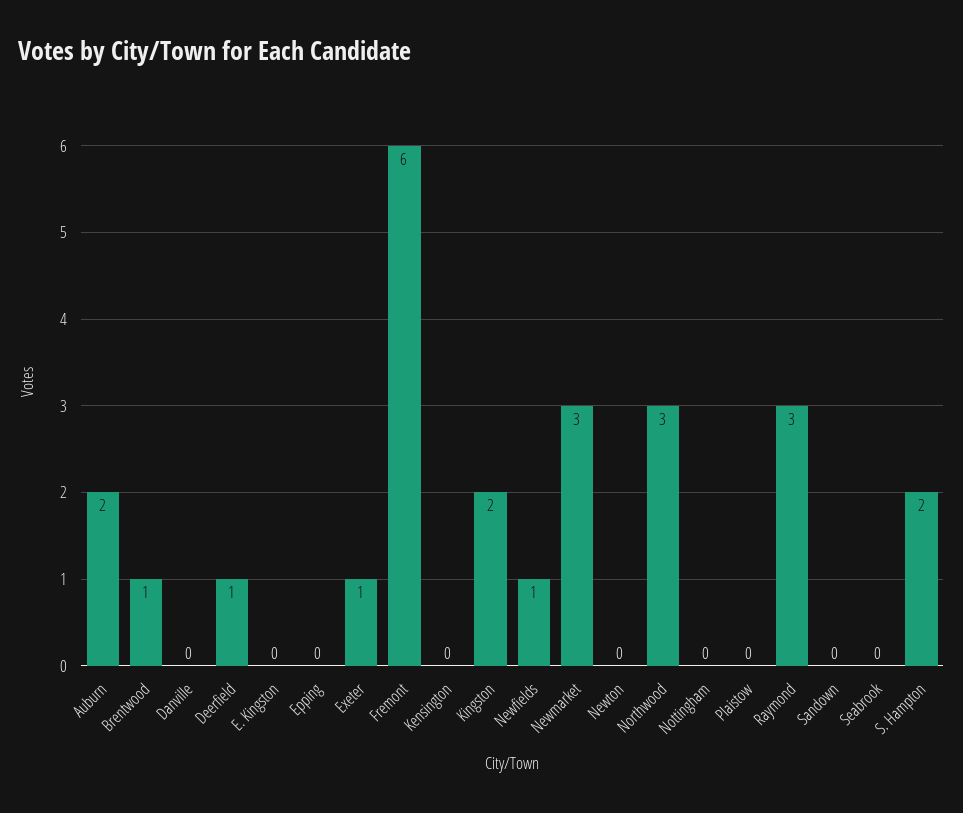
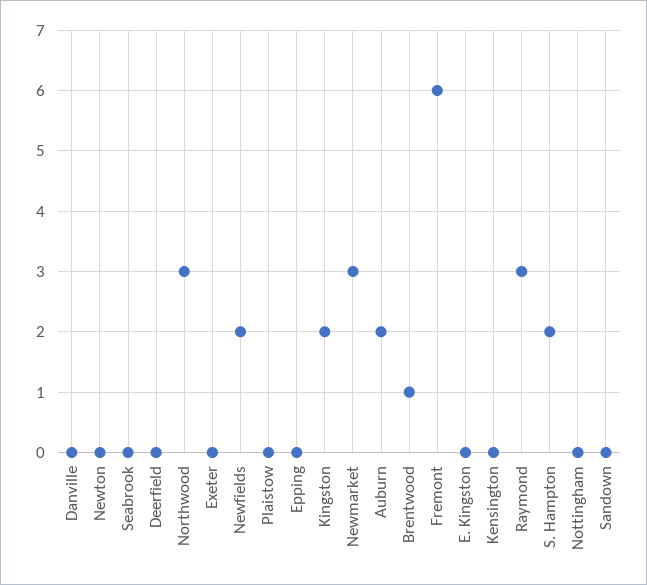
  {
    "Auburn": 2,
    "Brentwood": 1,
    "Danville": 0,
-   "Deerfield": 1,
+   "Deerfield": 0,
    "E. Kingston": 0,
    "Epping": 0,
-   "Exeter": 1,
+   "Exeter": 0,
    "Fremont": 6,
    "Kensington": 0,
    "Kingston": 2,
-   "Newfields": 1,
+   "Newfields": 2,
    "Newmarket": 3,
    "Newton": 0,
    "Northwood": 3,
    "Nottingham": 0,
    "Plaistow": 0,
    "Raymond": 3,
    "Sandown": 0,
    "Seabrook": 0,
    "S. Hampton": 2
  }

